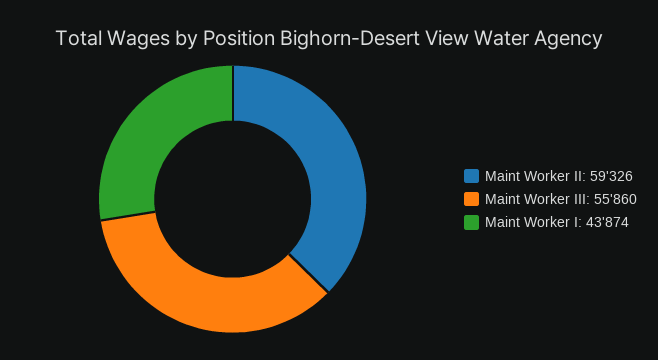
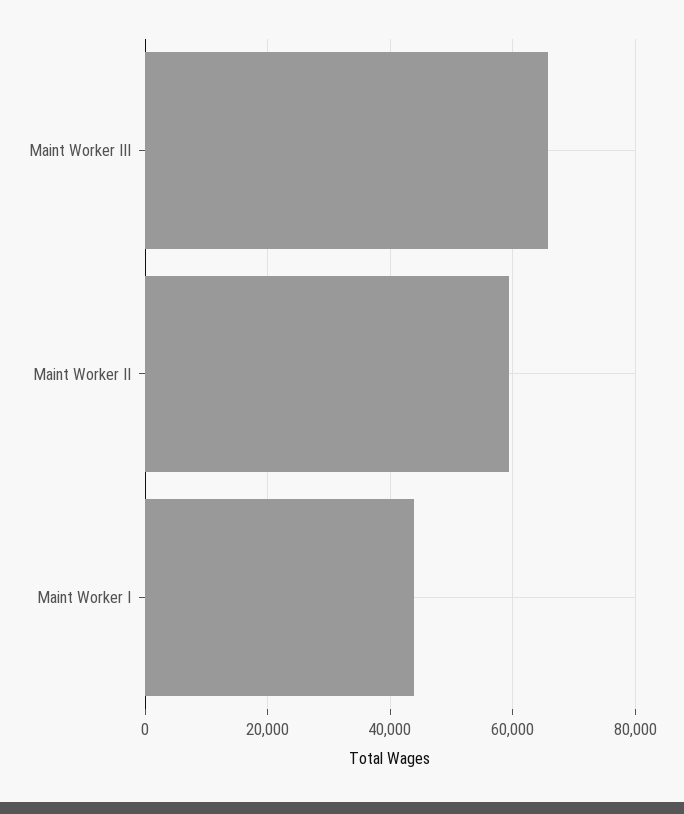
  {
    "Maint Worker II": 59326,
-   "Maint Worker III": 55860,
+   "Maint Worker III": 66000,
    "Maint Worker I": 43874
  }

